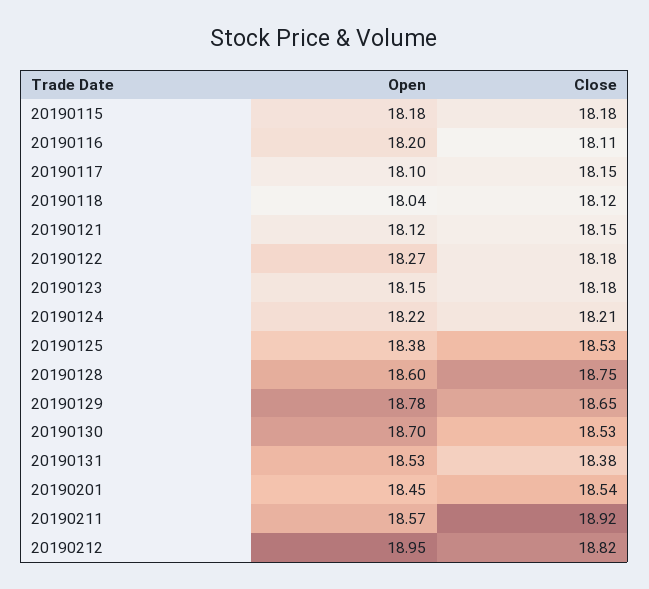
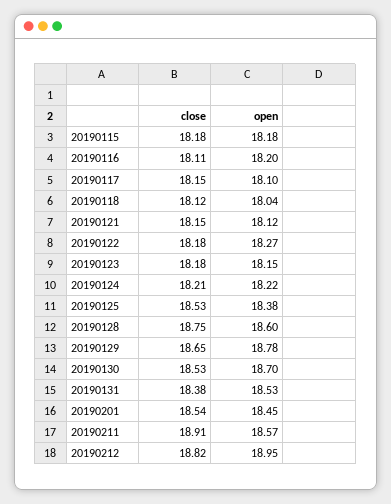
  {
    "Open": {
      "20190115": 18.18,
      "20190116": 18.2,
      "20190117": 18.1,
      "20190118": 18.04,
      "20190121": 18.12,
      "20190122": 18.27,
      "20190123": 18.15,
      "20190124": 18.22,
      "20190125": 18.38,
      "20190128": 18.6,
      "20190129": 18.78,
      "20190130": 18.7,
      "20190131": 18.53,
      "20190201": 18.45,
      "20190211": 18.57,
      "20190212": 18.95
    },
    "Close": {
      "20190115": 18.18,
      "20190116": 18.11,
      "20190117": 18.15,
      "20190118": 18.12,
      "20190121": 18.15,
      "20190122": 18.18,
      "20190123": 18.18,
      "20190124": 18.21,
      "20190125": 18.53,
      "20190128": 18.75,
      "20190129": 18.65,
      "20190130": 18.53,
      "20190131": 18.38,
      "20190201": 18.54,
-     "20190211": 18.92,
+     "20190211": 18.91,
      "20190212": 18.82
    }
  }

